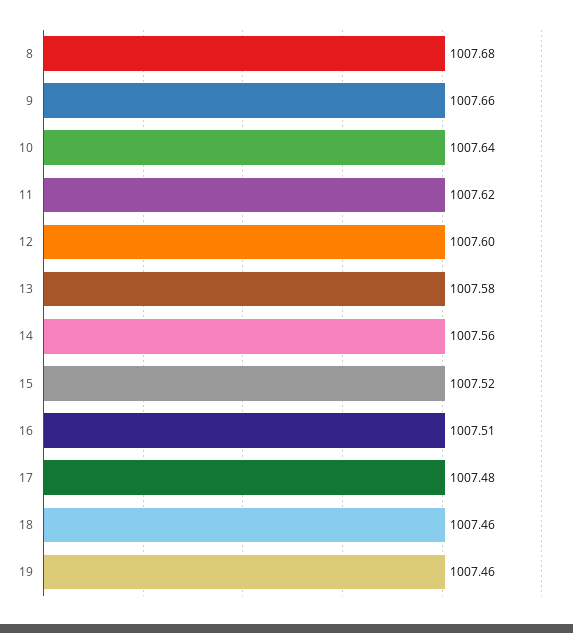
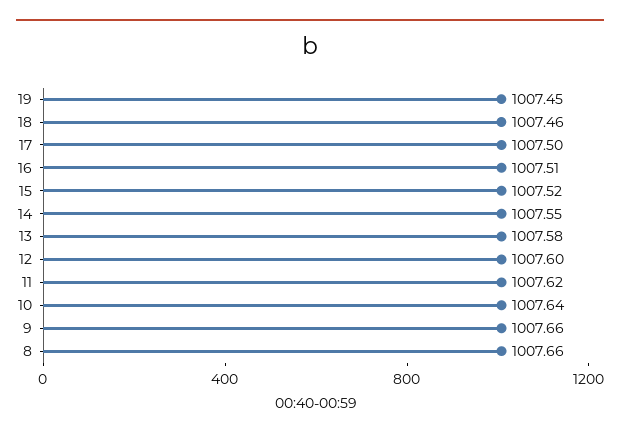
  {
-   "8": 1007.68,
+   "8": 1007.66,
    "9": 1007.66,
    "10": 1007.64,
    "11": 1007.62,
    "12": 1007.6,
    "13": 1007.58,
-   "14": 1007.56,
+   "14": 1007.55,
    "15": 1007.52,
    "16": 1007.51,
-   "17": 1007.48,
+   "17": 1007.5,
    "18": 1007.46,
-   "19": 1007.46
+   "19": 1007.45
  }

